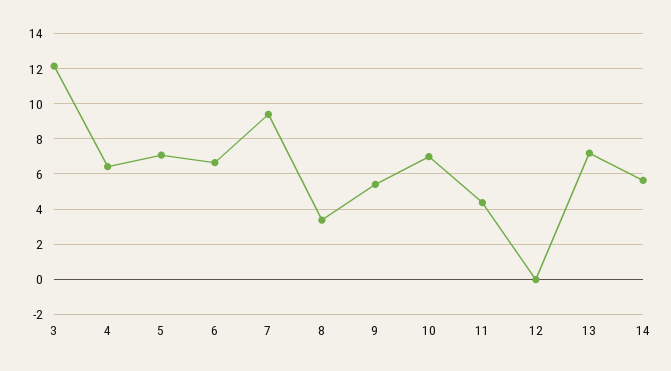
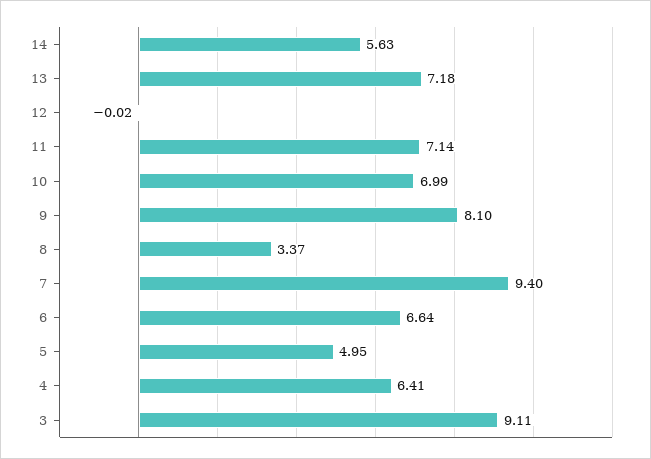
  {
-   "3": 12,
+   "3": 9.11,
    "4": 6.41,
-   "5": 7,
+   "5": 4.95,
    "6": 6.64,
    "7": 9.4,
    "8": 3.37,
-   "9": 5.5,
+   "9": 8.1,
    "10": 6.99,
-   "11": 4.5,
+   "11": 7.14,
    "12": -0.02,
    "13": 7.18,
    "14": 5.63
  }

